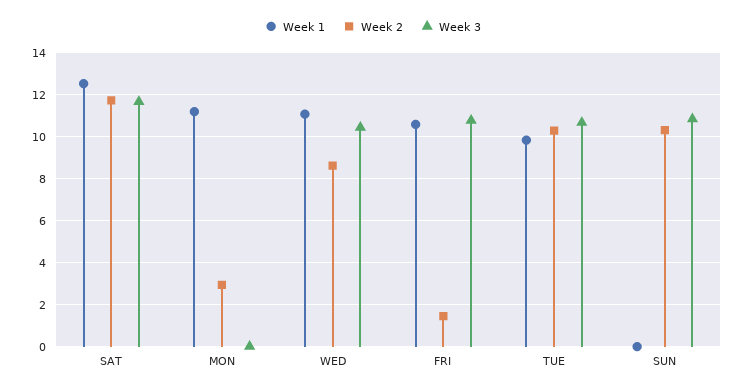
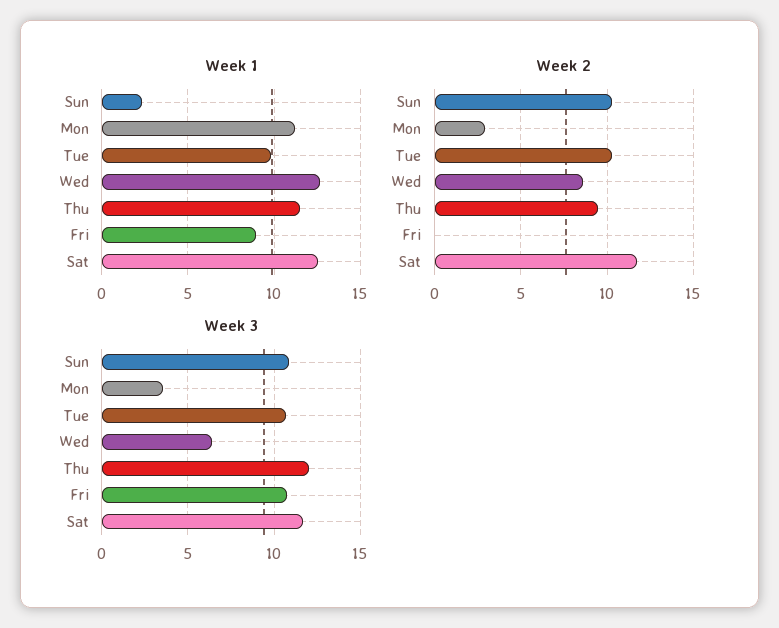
  {
    "Week 1": {
      "SAT": 12.5,
      "MON": 11,
-     "WED": 11,
+     "WED": 12.5,
-     "FRI": 10.5,
+     "FRI": 9,
      "TUE": 10,
-     "SUN": 0
+     "SUN": 2.5,
+     "Thu": 11.5
    },
    "Week 2": {
      "SAT": 11.5,
      "MON": 3,
      "WED": 8.5,
-     "FRI": 1.5,
+     "FRI": 0,
      "TUE": 10.5,
-     "SUN": 10.5
+     "SUN": 10.5,
+     "Thu": 9.5
    },
    "Week 3": {
      "SAT": 11.5,
-     "MON": 0,
+     "MON": 3.5,
-     "WED": 10.5,
+     "WED": 6.5,
      "FRI": 11,
      "TUE": 10.5,
-     "SUN": 11
+     "SUN": 11,
+     "Thu": 12
    }
  }

